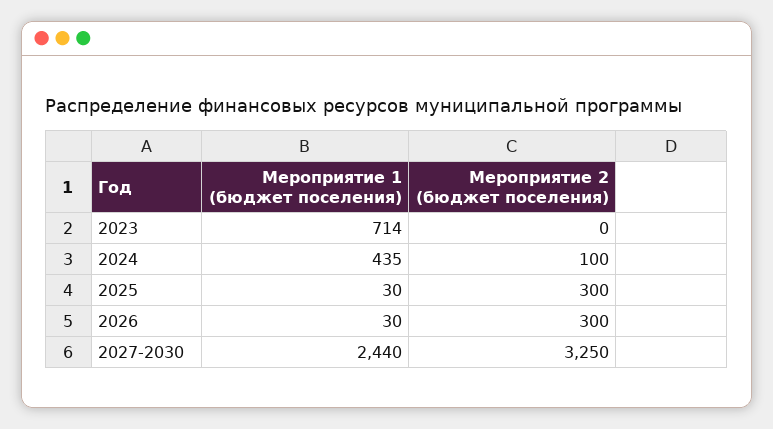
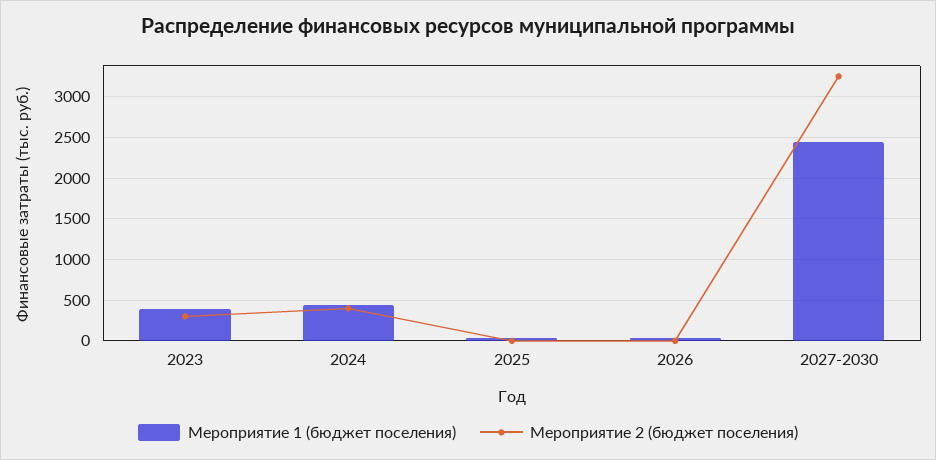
  {
    "Мероприятие 1 (бюджет поселения)": {
-     "2023": 714,
+     "2023": 400,
      "2024": 435,
      "2025": 30,
      "2026": 30,
      "2027-2030": 2440
    },
    "Мероприятие 2 (бюджет поселения)": {
-     "2023": 0,
+     "2023": 300,
-     "2024": 100,
+     "2024": 400,
-     "2025": 300,
+     "2025": 0,
-     "2026": 300,
+     "2026": 0,
      "2027-2030": 3250
    }
  }

